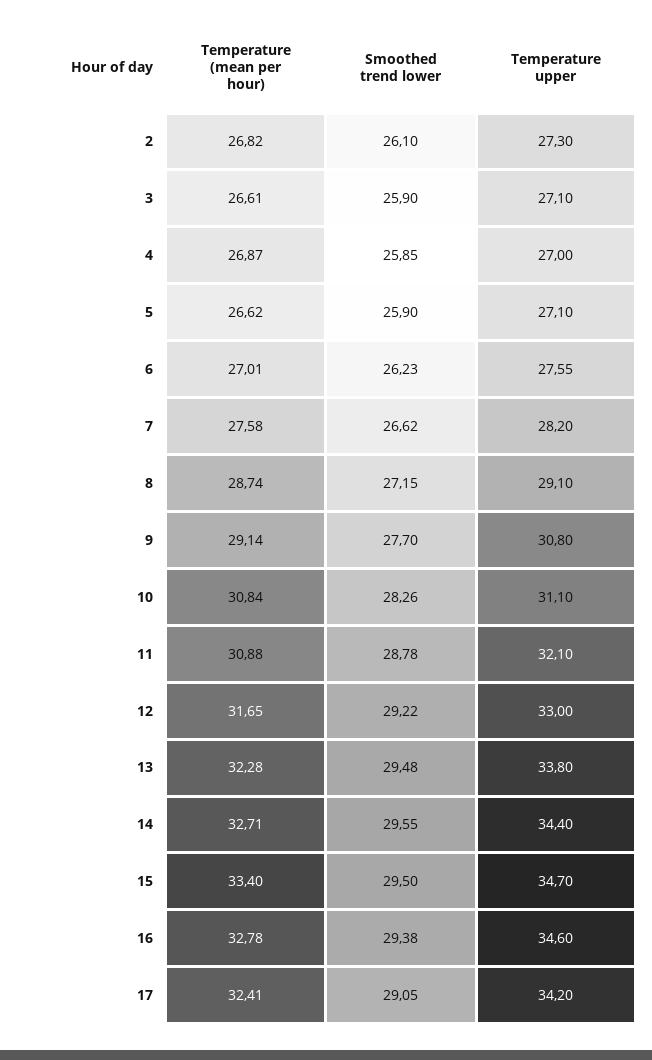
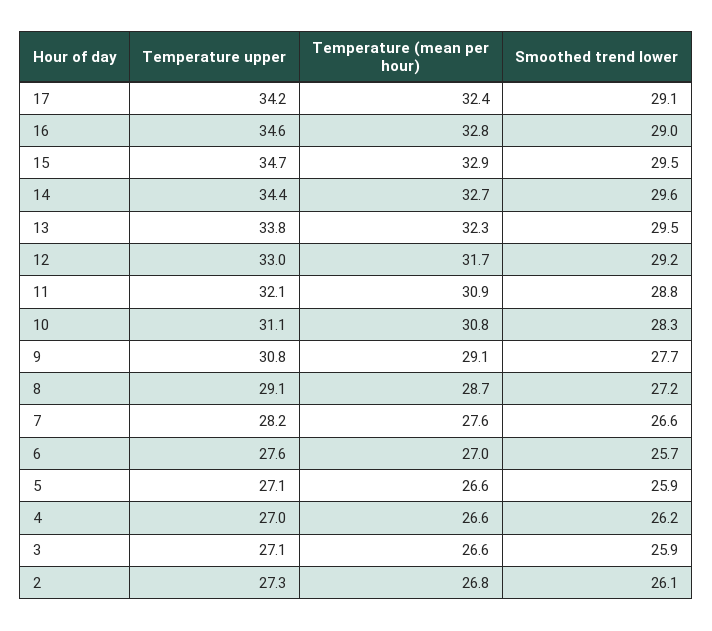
  {
    "Temperature (mean per hour)": {
      "2": 26.82,
      "3": 26.61,
-     "4": 26.87,
+     "4": 26.6,
      "5": 26.62,
      "6": 27.01,
      "7": 27.58,
      "8": 28.74,
      "9": 29.14,
      "10": 30.84,
      "11": 30.88,
      "12": 31.65,
      "13": 32.28,
      "14": 32.71,
-     "15": 33.4,
+     "15": 32.9,
      "16": 32.78,
      "17": 32.41
    },
    "Smoothed trend lower": {
      "2": 26.1,
      "3": 25.9,
-     "4": 25.85,
+     "4": 26.2,
      "5": 25.9,
-     "6": 26.23,
+     "6": 25.7,
      "7": 26.62,
      "8": 27.15,
      "9": 27.7,
      "10": 28.26,
      "11": 28.78,
      "12": 29.22,
      "13": 29.48,
      "14": 29.55,
      "15": 29.5,
-     "16": 29.38,
+     "16": 29,
      "17": 29.05
    },
    "Temperature upper": {
      "2": 27.3,
      "3": 27.1,
      "4": 27,
      "5": 27.1,
      "6": 27.55,
      "7": 28.2,
      "8": 29.1,
      "9": 30.8,
      "10": 31.1,
      "11": 32.1,
      "12": 33,
      "13": 33.8,
      "14": 34.4,
      "15": 34.7,
      "16": 34.6,
      "17": 34.2
    }
  }

